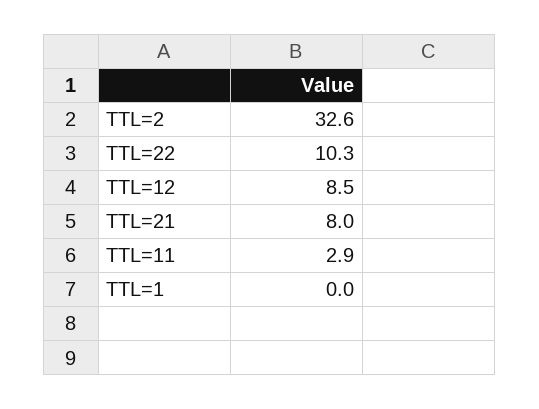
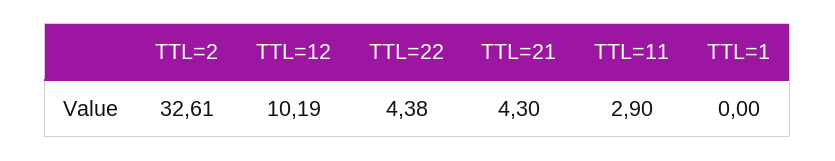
  {
    "TTL=2": 32.61,
-   "TTL=22": 10.3,
+   "TTL=22": 4.38,
-   "TTL=12": 8.5,
+   "TTL=12": 10.19,
-   "TTL=21": 8,
+   "TTL=21": 4.3,
    "TTL=11": 2.9,
    "TTL=1": 0
  }

